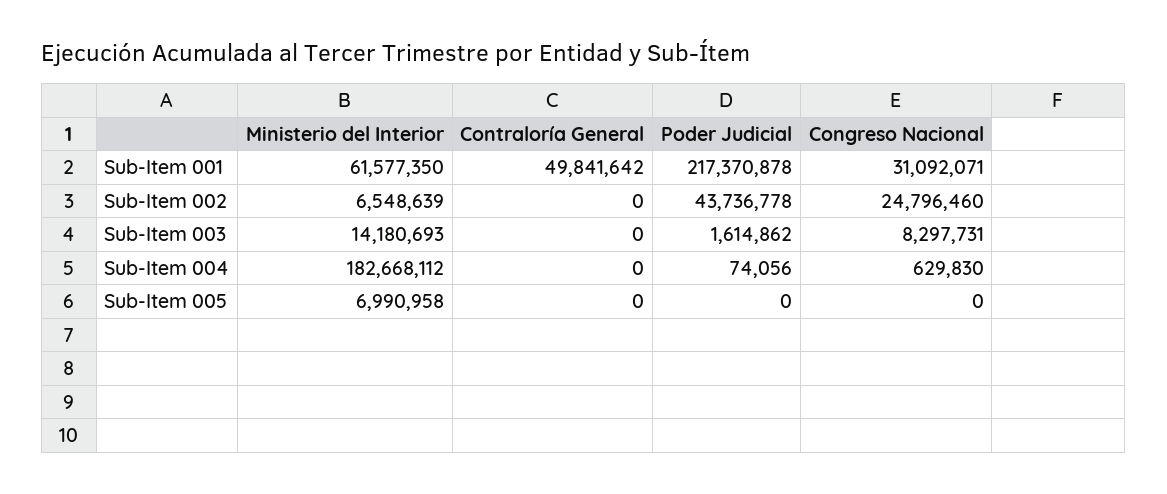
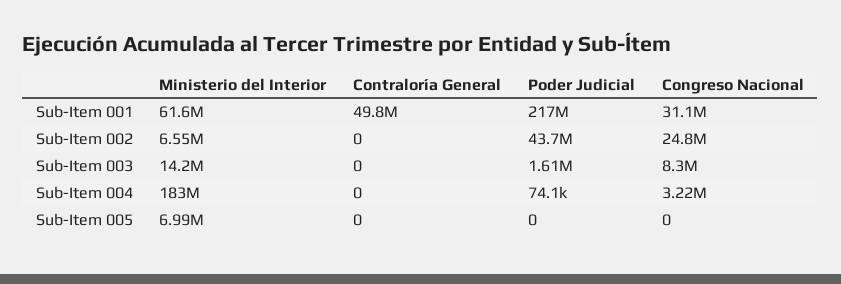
  {
    "Ministerio del Interior": {
      "Sub-Item 001": 61577350,
      "Sub-Item 002": 6548639,
      "Sub-Item 003": 14180693,
      "Sub-Item 004": 182668112,
      "Sub-Item 005": 6990958
    },
    "Contraloría General": {
      "Sub-Item 001": 49841642,
      "Sub-Item 002": 0,
      "Sub-Item 003": 0,
      "Sub-Item 004": 0,
      "Sub-Item 005": 0
    },
    "Poder Judicial": {
      "Sub-Item 001": 217370878,
      "Sub-Item 002": 43736778,
      "Sub-Item 003": 1614862,
      "Sub-Item 004": 74056,
      "Sub-Item 005": 0
    },
    "Congreso Nacional": {
      "Sub-Item 001": 31092071,
      "Sub-Item 002": 24796460,
      "Sub-Item 003": 8297731,
-     "Sub-Item 004": 629830,
+     "Sub-Item 004": 3220000,
      "Sub-Item 005": 0
    }
  }

